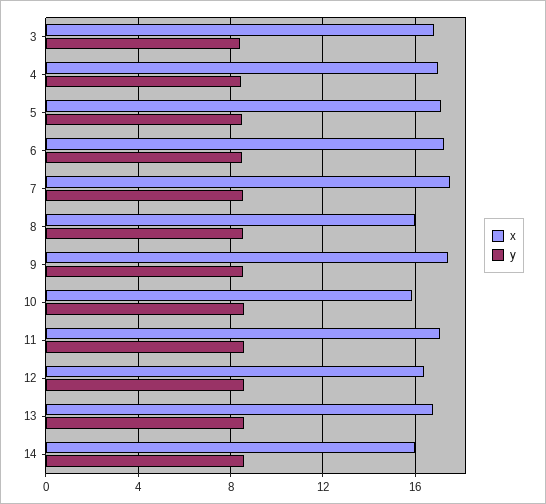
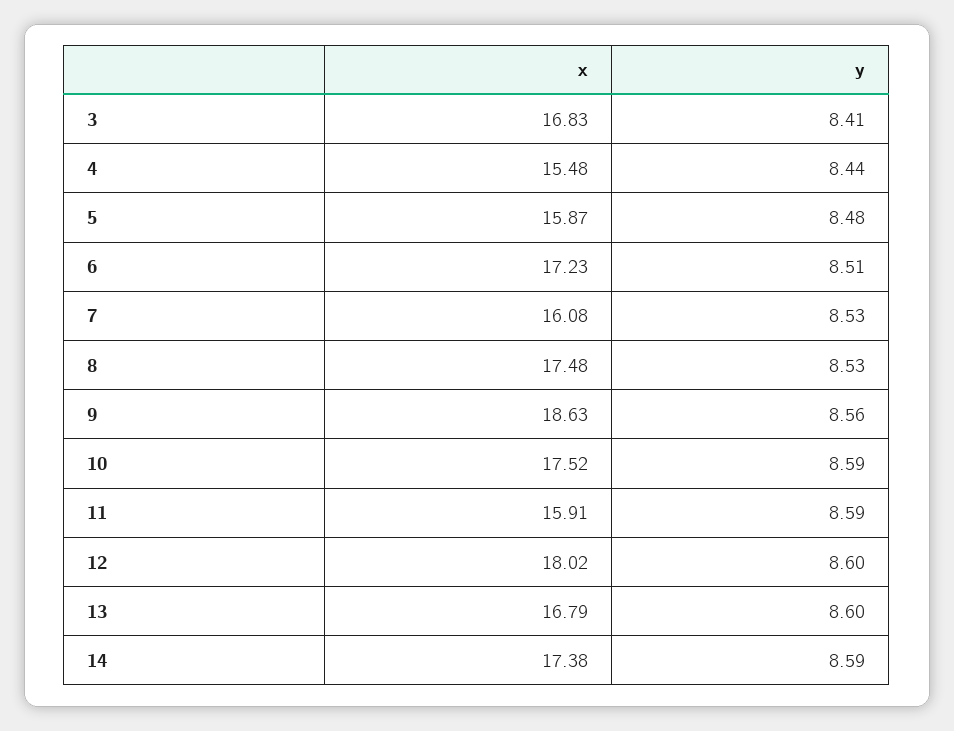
  {
    "x": {
      "3": 16.83,
-     "4": 17,
+     "4": 15.48,
-     "5": 17,
+     "5": 15.87,
      "6": 17.23,
-     "7": 17.5,
+     "7": 16.08,
-     "8": 16,
+     "8": 17.48,
-     "9": 17.5,
+     "9": 18.63,
-     "10": 16,
+     "10": 17.52,
-     "11": 17,
+     "11": 15.91,
-     "12": 16.5,
+     "12": 18.02,
      "13": 16.79,
-     "14": 16
+     "14": 17.38
    },
    "y": {
      "3": 8.41,
      "4": 8.44,
      "5": 8.48,
      "6": 8.51,
      "7": 8.53,
      "8": 8.53,
      "9": 8.56,
      "10": 8.59,
      "11": 8.59,
      "12": 8.6,
      "13": 8.6,
      "14": 8.59
    }
  }

